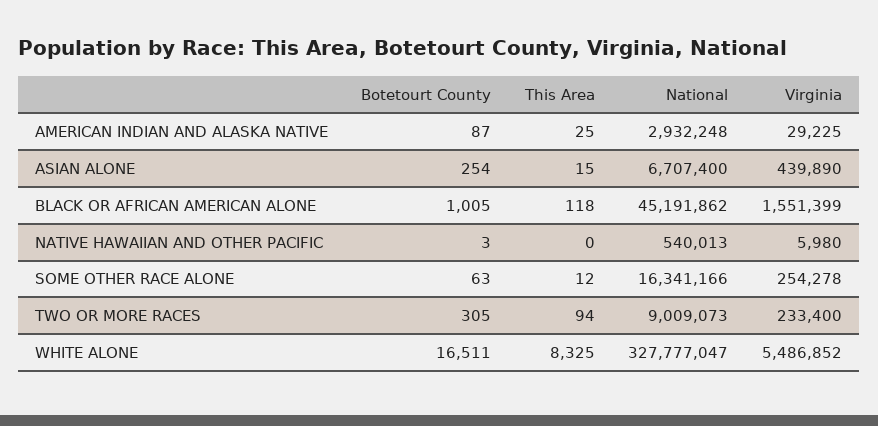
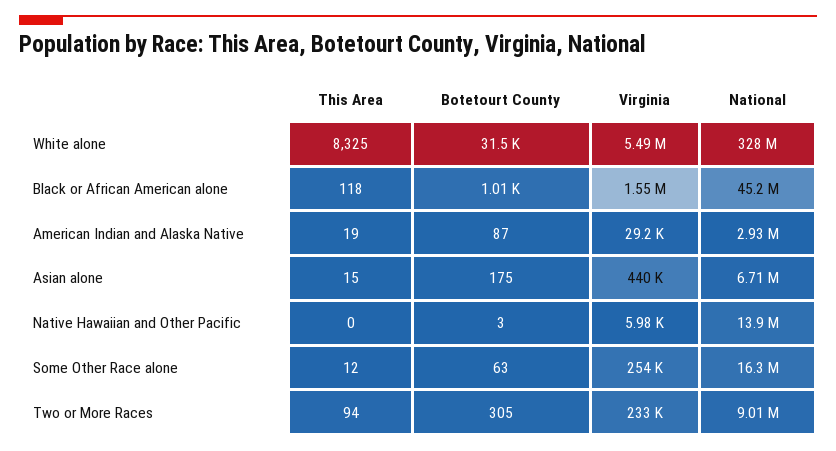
  {
    "Botetourt County": {
      "AMERICAN INDIAN AND ALASKA NATIVE": 87,
-     "ASIAN ALONE": 254,
+     "ASIAN ALONE": 175,
      "BLACK OR AFRICAN AMERICAN ALONE": 1005,
      "NATIVE HAWAIIAN AND OTHER PACIFIC": 3,
      "SOME OTHER RACE ALONE": 63,
      "TWO OR MORE RACES": 305,
-     "WHITE ALONE": 16511
+     "WHITE ALONE": 31500
    },
    "This Area": {
-     "AMERICAN INDIAN AND ALASKA NATIVE": 25,
+     "AMERICAN INDIAN AND ALASKA NATIVE": 19,
      "ASIAN ALONE": 15,
      "BLACK OR AFRICAN AMERICAN ALONE": 118,
      "NATIVE HAWAIIAN AND OTHER PACIFIC": 0,
      "SOME OTHER RACE ALONE": 12,
      "TWO OR MORE RACES": 94,
      "WHITE ALONE": 8325
    },
    "National": {
      "AMERICAN INDIAN AND ALASKA NATIVE": 2932248,
      "ASIAN ALONE": 6707400,
      "BLACK OR AFRICAN AMERICAN ALONE": 45191862,
-     "NATIVE HAWAIIAN AND OTHER PACIFIC": 540013,
+     "NATIVE HAWAIIAN AND OTHER PACIFIC": 13900000,
      "SOME OTHER RACE ALONE": 16341166,
      "TWO OR MORE RACES": 9009073,
      "WHITE ALONE": 327777047
    },
    "Virginia": {
      "AMERICAN INDIAN AND ALASKA NATIVE": 29225,
      "ASIAN ALONE": 439890,
      "BLACK OR AFRICAN AMERICAN ALONE": 1551399,
      "NATIVE HAWAIIAN AND OTHER PACIFIC": 5980,
      "SOME OTHER RACE ALONE": 254278,
      "TWO OR MORE RACES": 233400,
      "WHITE ALONE": 5486852
    }
  }

